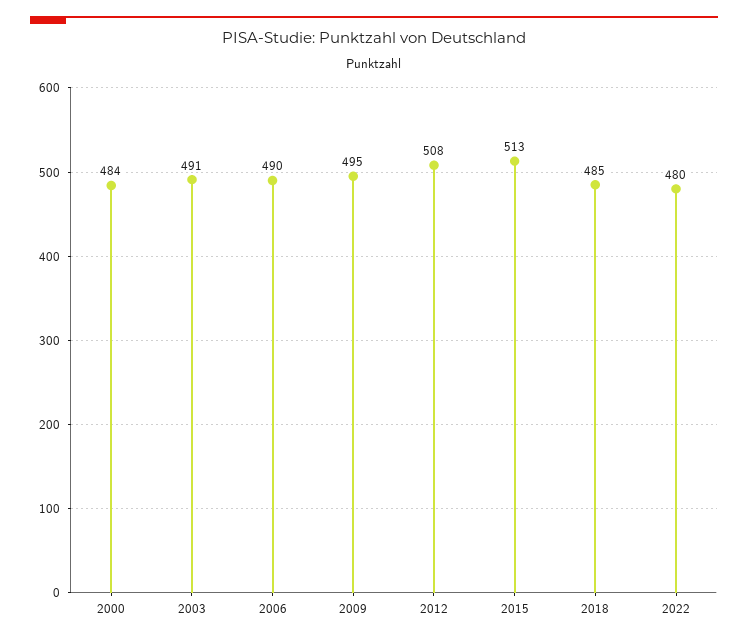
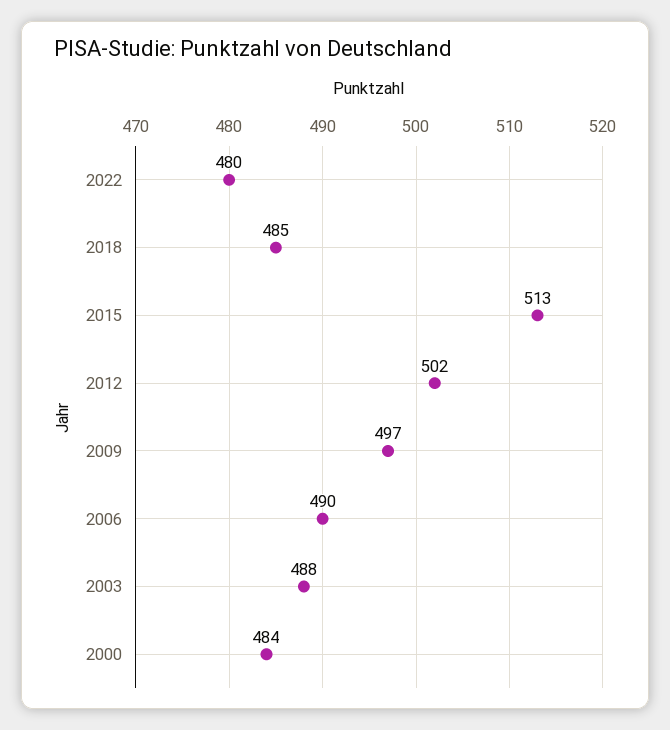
  {
    "2000": 484,
-   "2003": 491,
+   "2003": 488,
    "2006": 490,
-   "2009": 495,
+   "2009": 497,
-   "2012": 508,
+   "2012": 502,
    "2015": 513,
    "2018": 485,
    "2022": 480
  }

